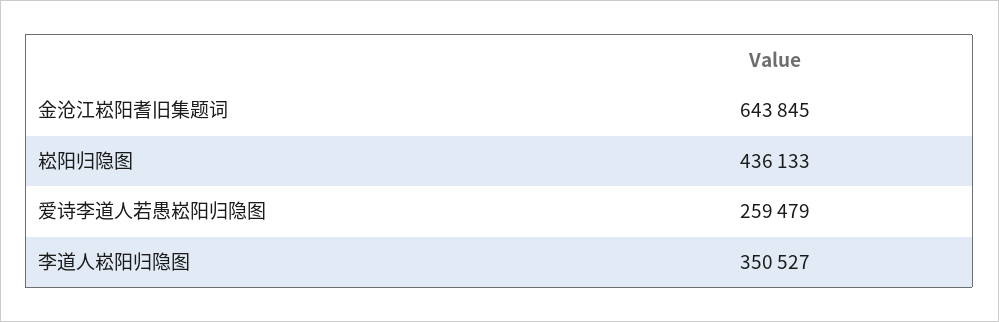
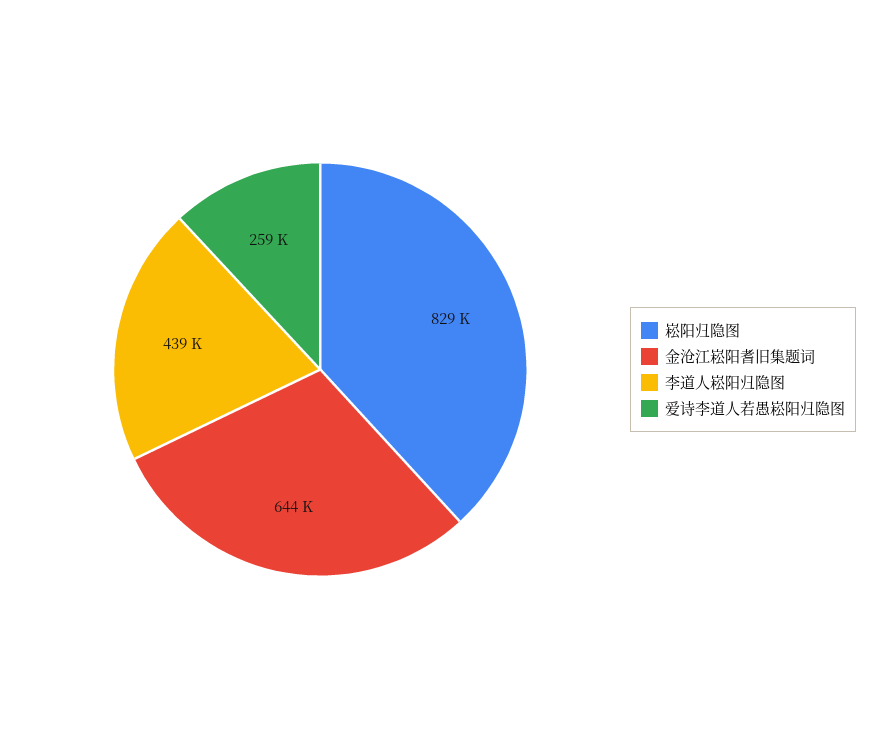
  {
    "金沧江崧阳耆旧集题词": 643845,
-   "崧阳归隐图": 436133,
+   "崧阳归隐图": 829000,
    "爱诗李道人若愚崧阳归隐图": 259479,
-   "李道人崧阳归隐图": 350527
+   "李道人崧阳归隐图": 439000
  }

